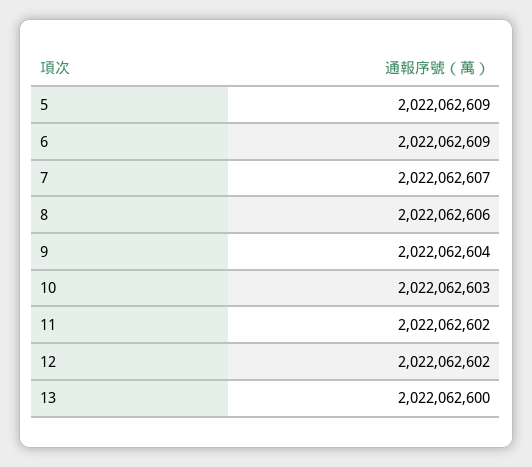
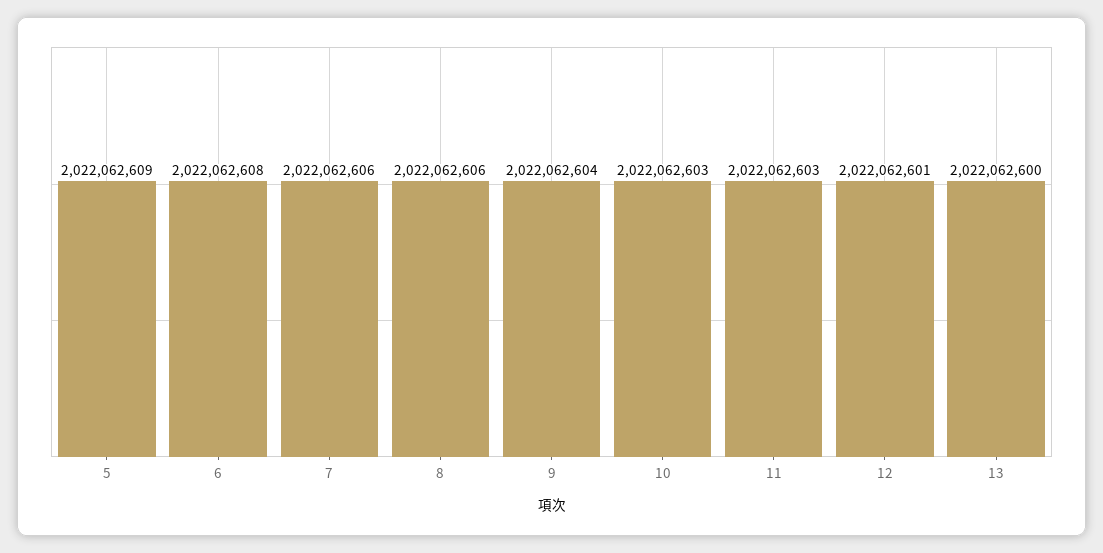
  {
    "5": 2022062609,
-   "6": 2022062609,
+   "6": 2022062608,
-   "7": 2022062607,
+   "7": 2022062606,
    "8": 2022062606,
    "9": 2022062604,
    "10": 2022062603,
-   "11": 2022062602,
+   "11": 2022062603,
-   "12": 2022062602,
+   "12": 2022062601,
    "13": 2022062600
  }

